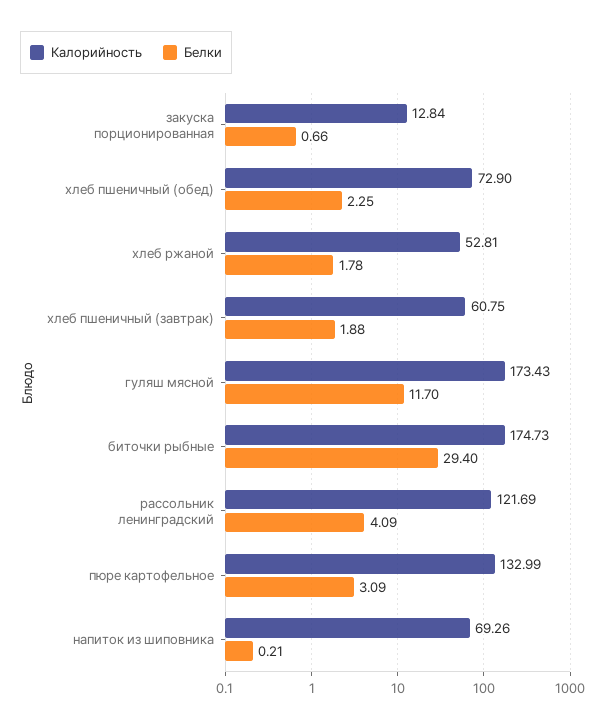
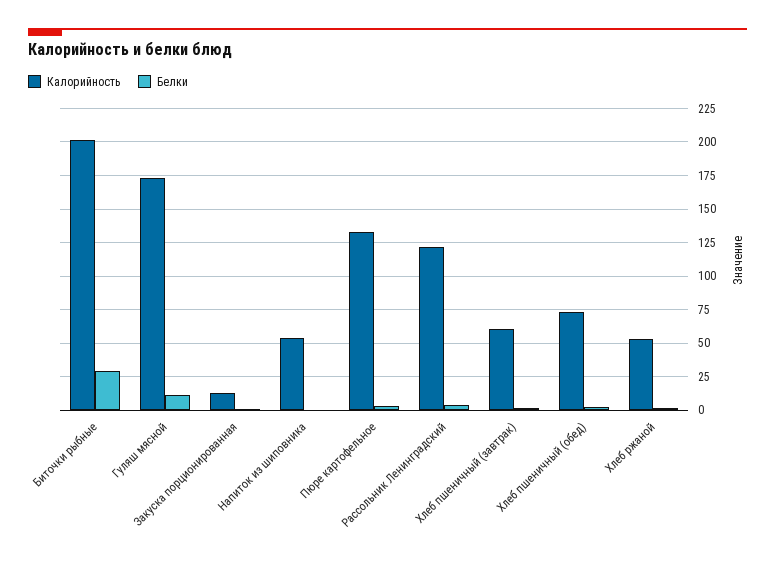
  {
    "Калорийность": {
      "закуска порционированная": 12.84,
      "хлеб пшеничный (обед)": 72.9,
      "хлеб ржаной": 52.81,
      "хлеб пшеничный (завтрак)": 60.75,
      "гуляш мясной": 173.43,
-     "биточки рыбные": 174.73,
+     "биточки рыбные": 200,
      "рассольник ленинградский": 121.69,
      "пюре картофельное": 132.99,
-     "напиток из шиповника": 69.26
+     "напиток из шиповника": 55
    },
    "Белки": {
      "закуска порционированная": 0.66,
      "хлеб пшеничный (обед)": 2.25,
      "хлеб ржаной": 1.78,
      "хлеб пшеничный (завтрак)": 1.88,
      "гуляш мясной": 11.7,
      "биточки рыбные": 29.4,
      "рассольник ленинградский": 4.09,
      "пюре картофельное": 3.09,
      "напиток из шиповника": 0.21
    }
  }

